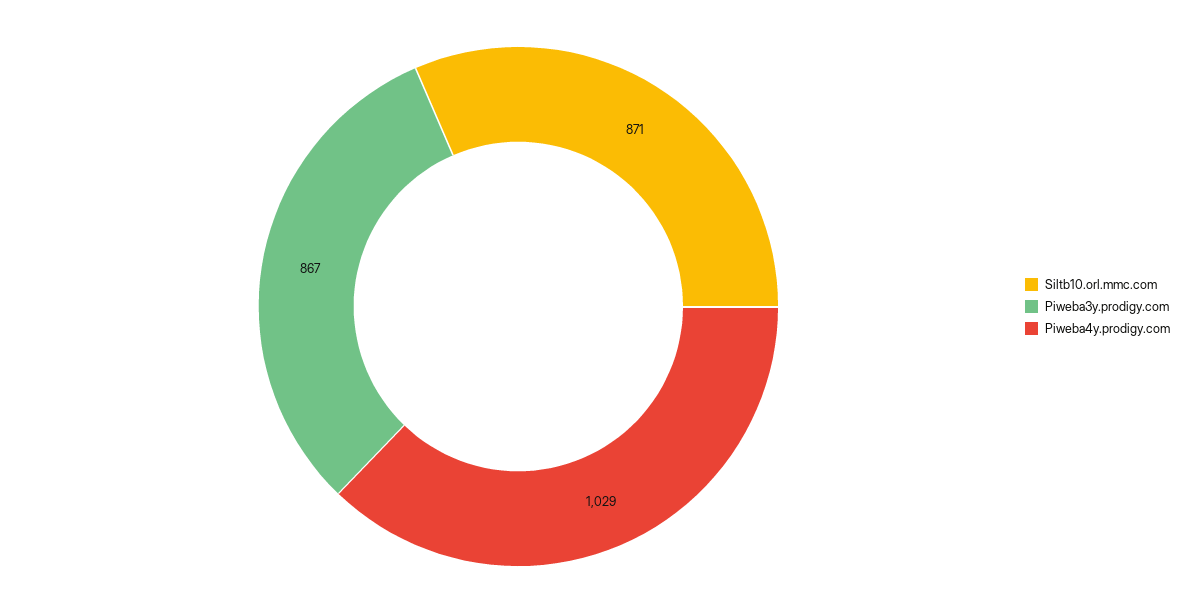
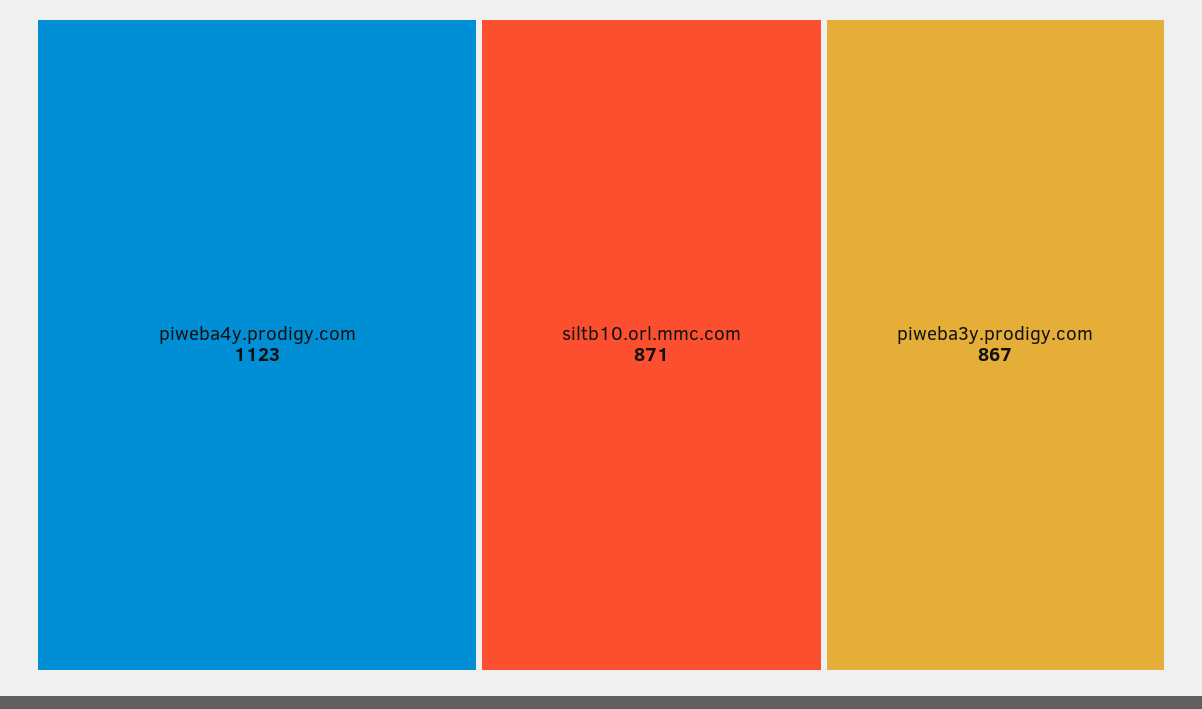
  {
    "Siltb10.orl.mmc.com": 871,
    "Piweba3y.prodigy.com": 867,
-   "Piweba4y.prodigy.com": 1029
+   "Piweba4y.prodigy.com": 1123
  }

